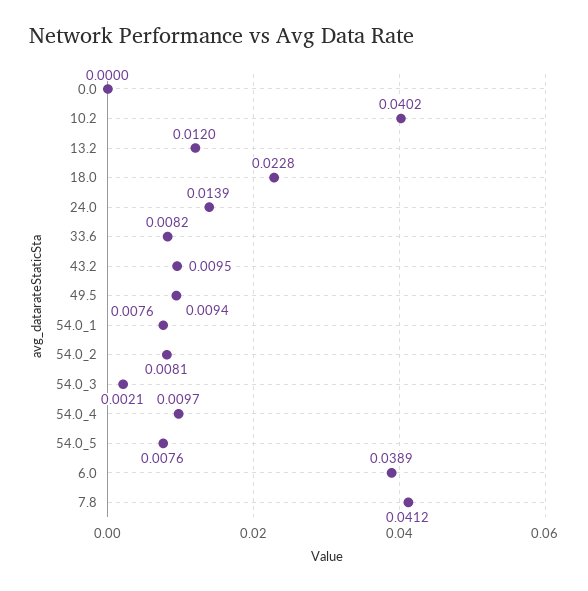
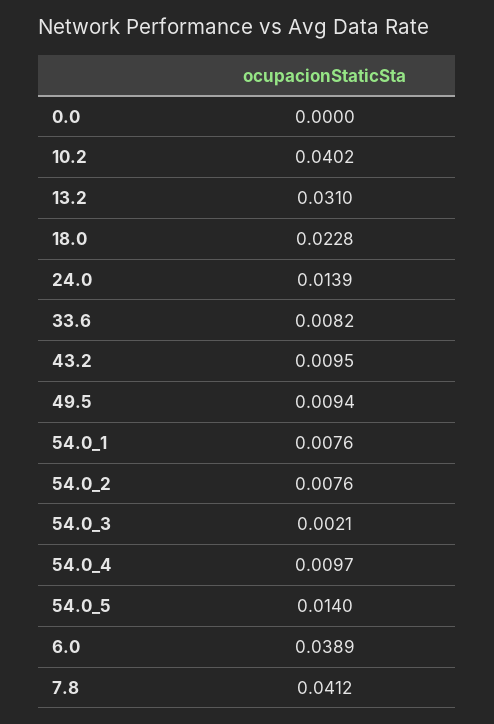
  {
    "0.0": 0,
    "10.2": 0.0402,
-   "13.2": 0.012,
+   "13.2": 0.031,
    "18.0": 0.0228,
    "24.0": 0.0139,
    "33.6": 0.0082,
    "43.2": 0.0095,
    "49.5": 0.0094,
    "54.0_1": 0.0076,
-   "54.0_2": 0.0081,
+   "54.0_2": 0.0076,
    "54.0_3": 0.0021,
    "54.0_4": 0.0097,
-   "54.0_5": 0.0076,
+   "54.0_5": 0.014,
    "6.0": 0.0389,
    "7.8": 0.0412
  }

